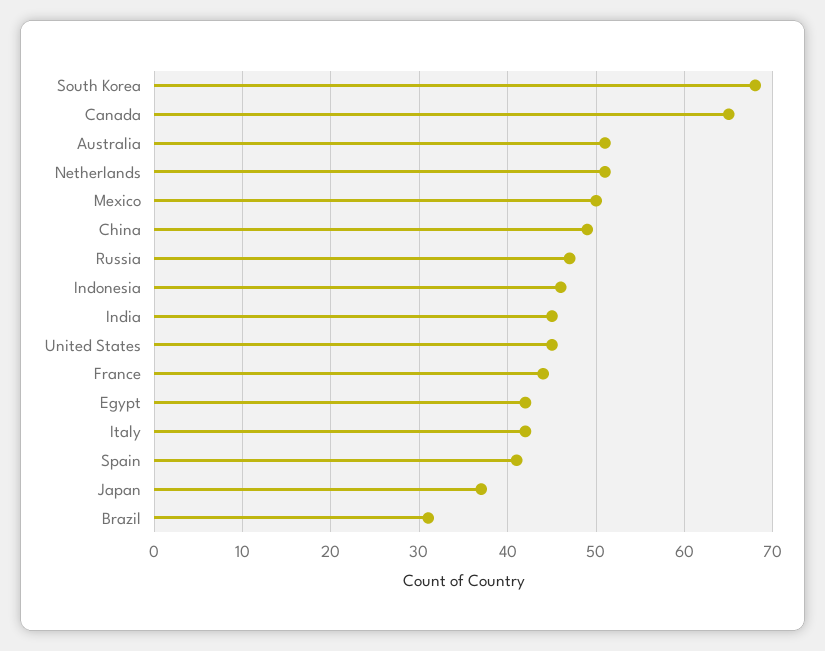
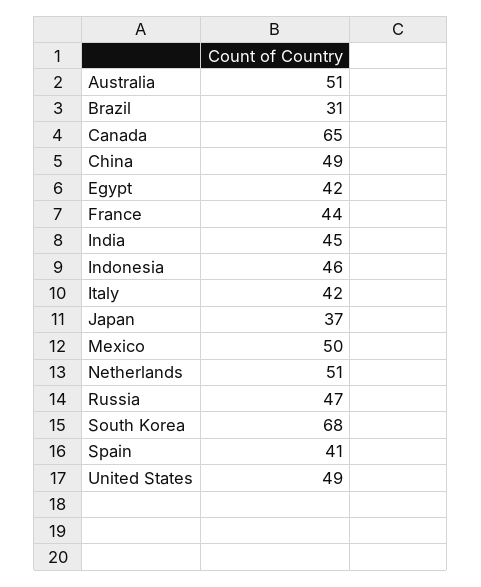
  {
    "South Korea": 68,
    "Canada": 65,
    "Australia": 51,
    "Netherlands": 51,
    "Mexico": 50,
    "China": 49,
    "Russia": 47,
    "Indonesia": 46,
    "India": 45,
-   "United States": 45,
+   "United States": 49,
    "France": 44,
    "Egypt": 42,
    "Italy": 42,
    "Spain": 41,
    "Japan": 37,
    "Brazil": 31
  }

